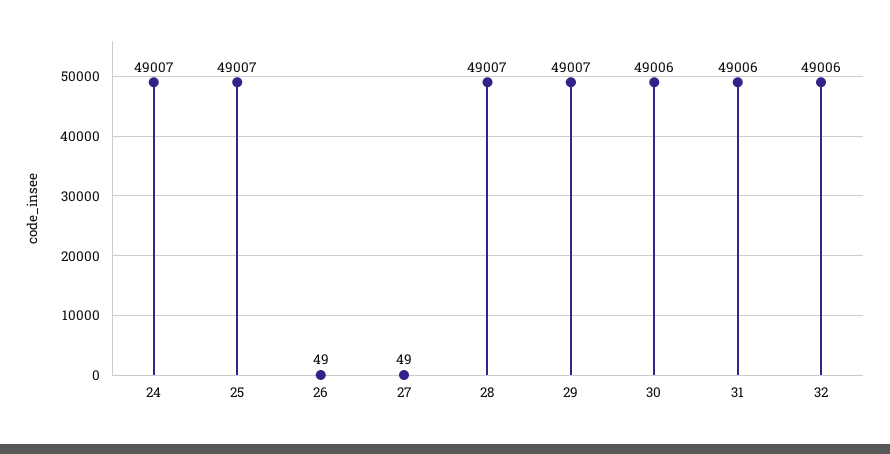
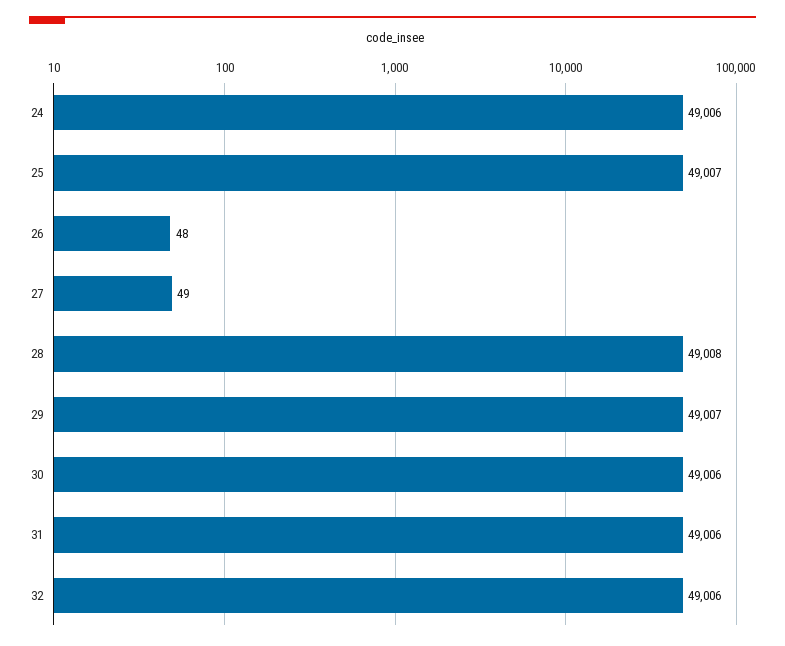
  {
-   "24": 49007,
+   "24": 49006,
    "25": 49007,
-   "26": 49,
+   "26": 48,
    "27": 49,
-   "28": 49007,
+   "28": 49008,
    "29": 49007,
    "30": 49006,
    "31": 49006,
    "32": 49006
  }

